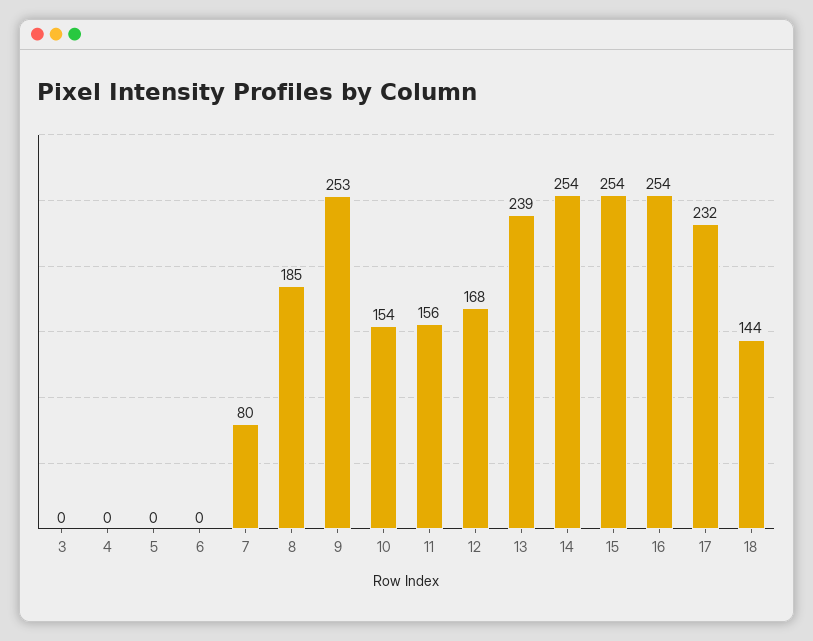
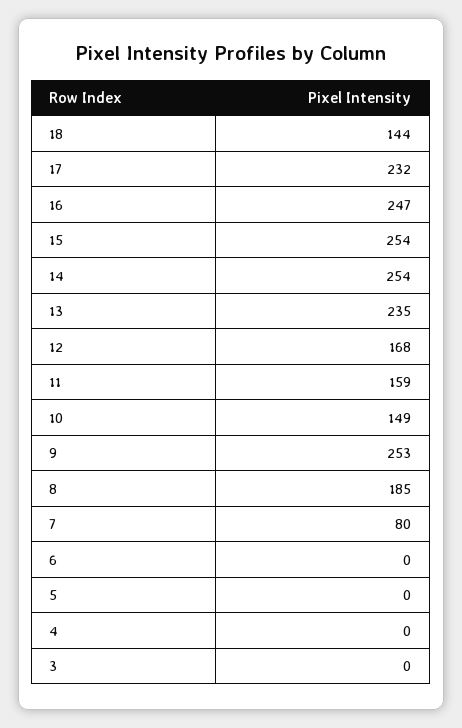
  {
    "3": 0,
    "4": 0,
    "5": 0,
    "6": 0,
    "7": 80,
    "8": 185,
    "9": 253,
-   "10": 154,
+   "10": 149,
-   "11": 156,
+   "11": 159,
    "12": 168,
-   "13": 239,
+   "13": 235,
    "14": 254,
    "15": 254,
-   "16": 254,
+   "16": 247,
    "17": 232,
    "18": 144
  }

